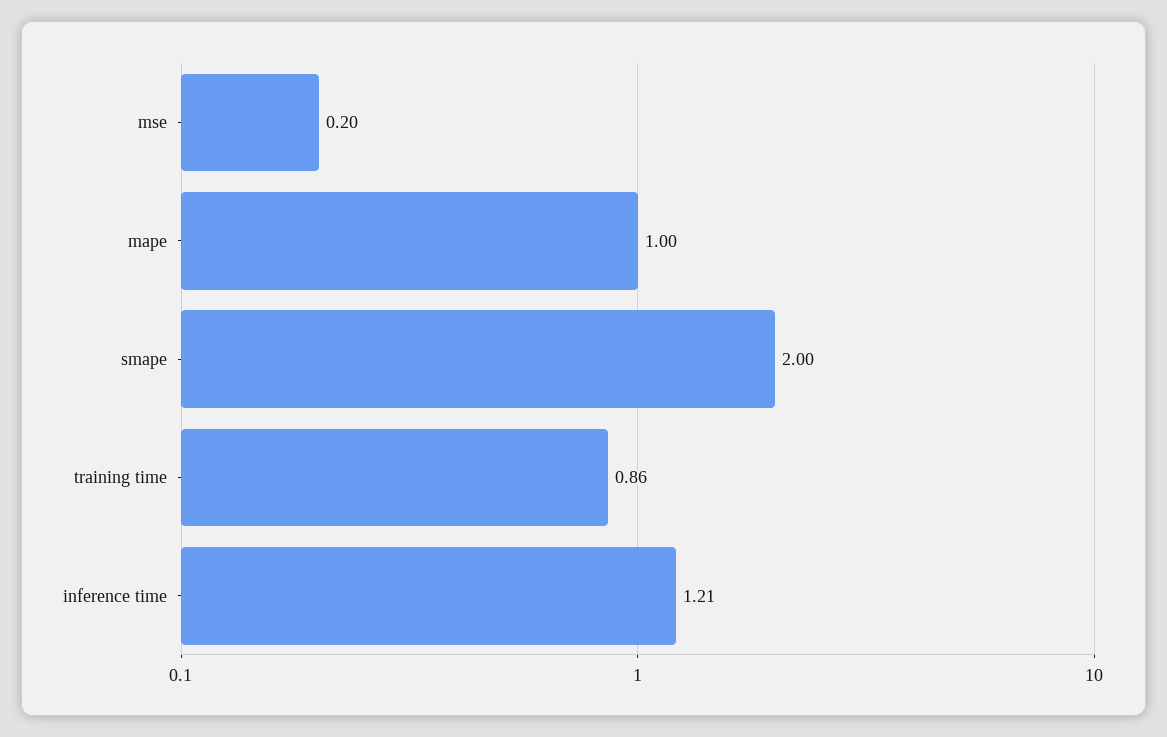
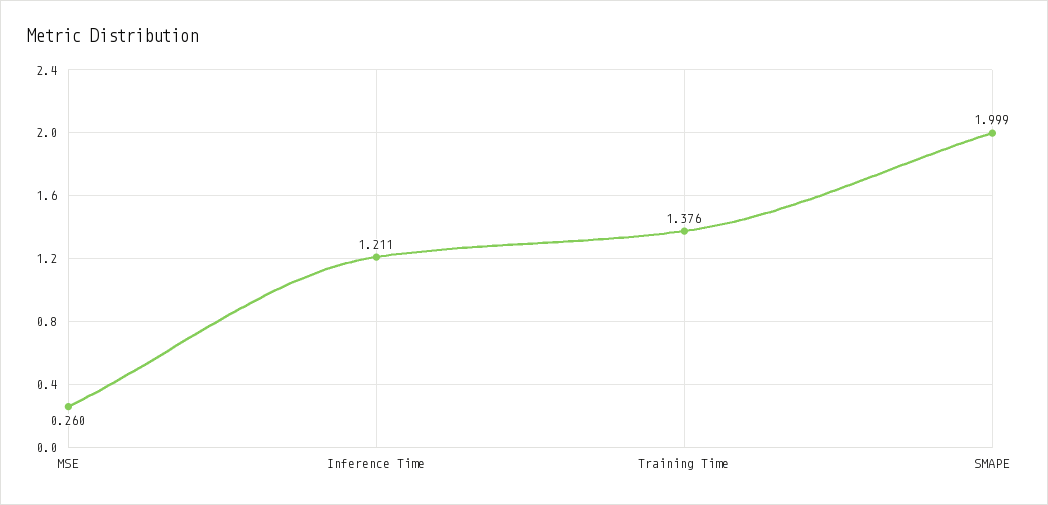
  {
-   "mse": 0.2,
+   "mse": 0.26,
-   "mape": 1,
    "smape": 1.999,
-   "training time": 0.86,
+   "training time": 1.376,
    "inference time": 1.211
  }

